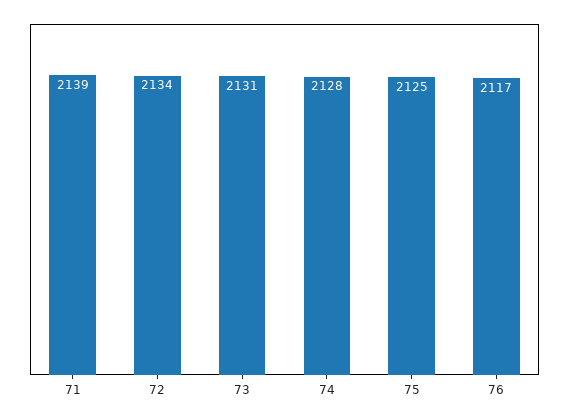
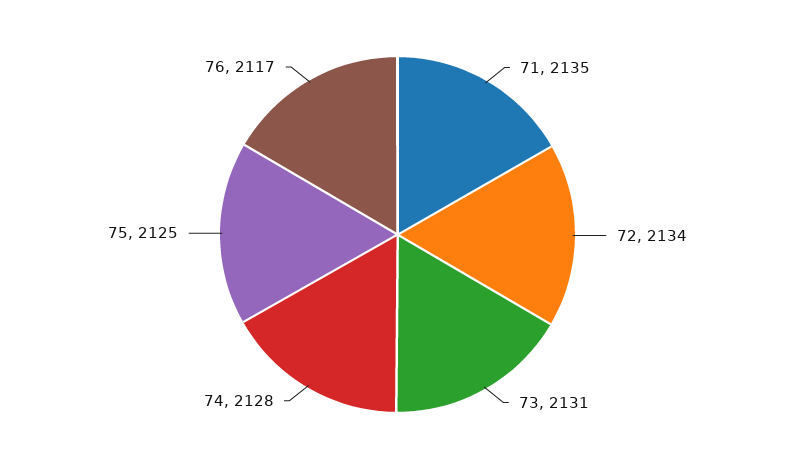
  {
-   "71": 2139,
+   "71": 2135,
    "72": 2134,
    "73": 2131,
    "74": 2128,
    "75": 2125,
    "76": 2117
  }

